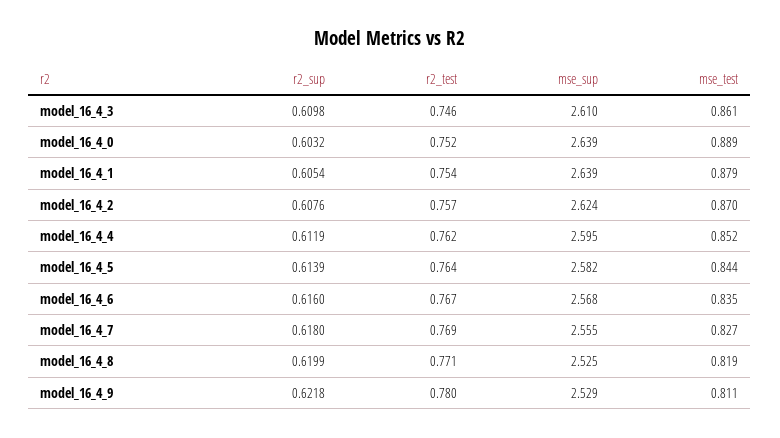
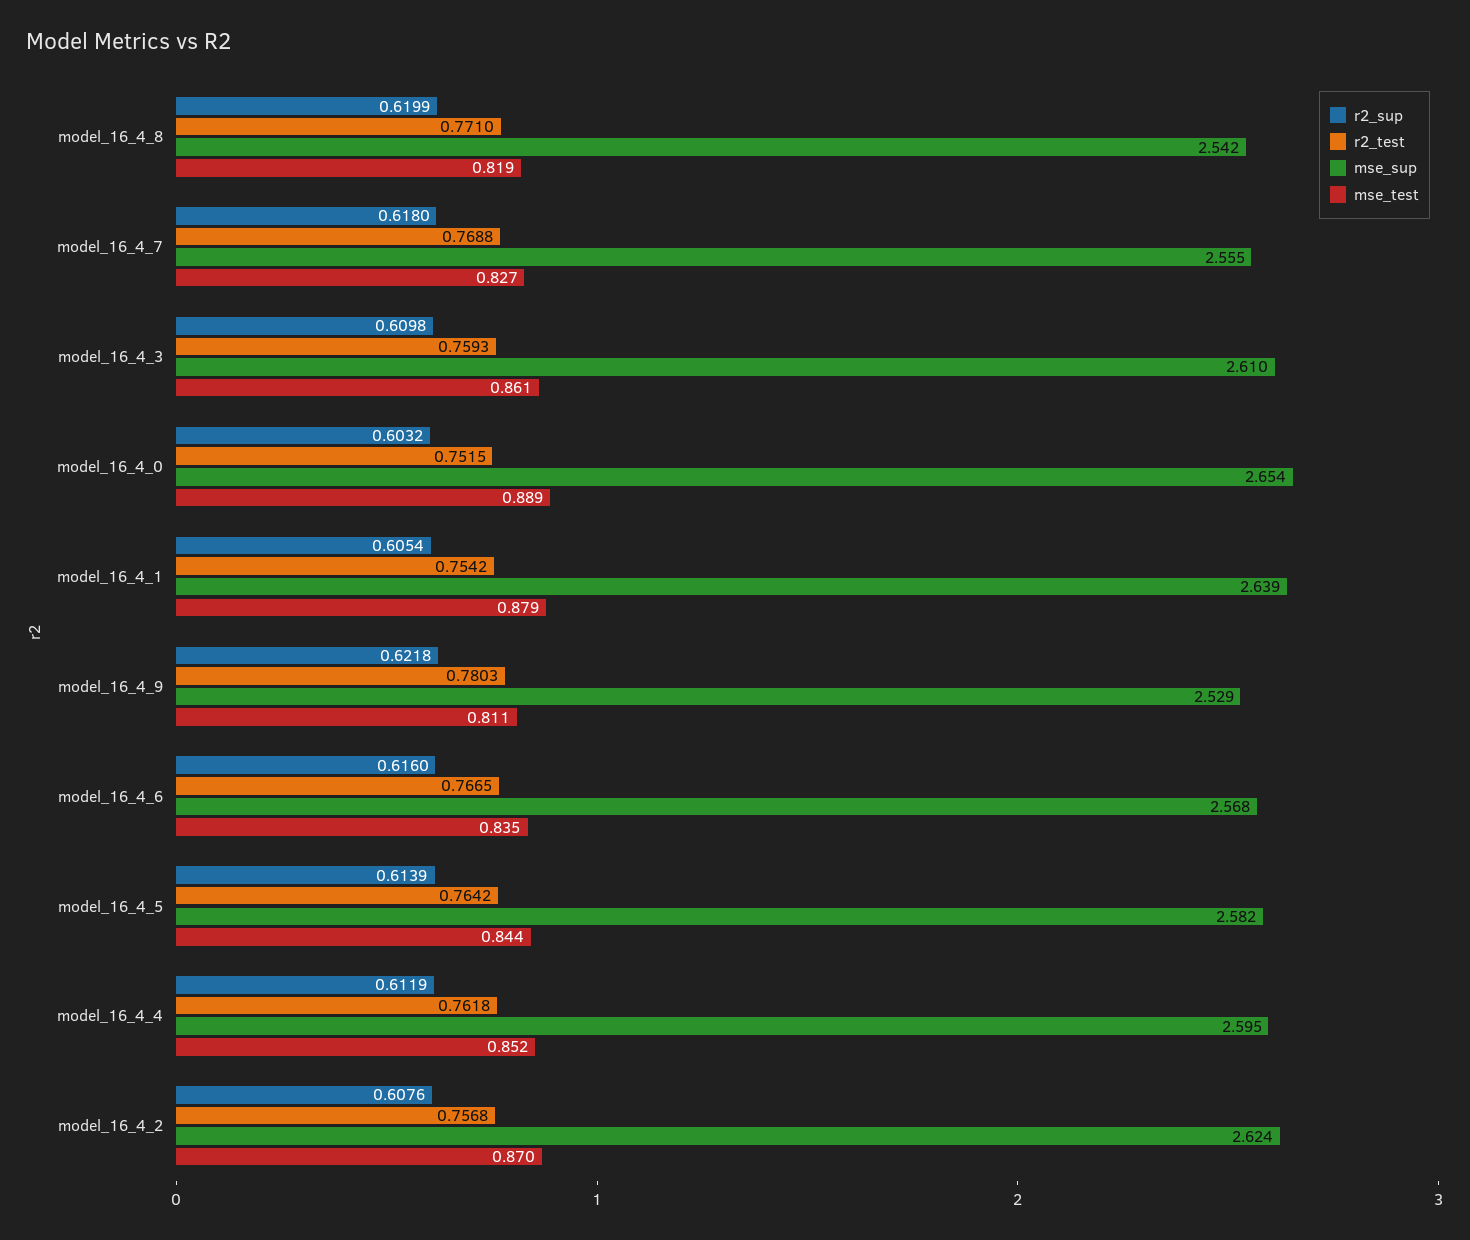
  {
    "r2_sup": {
      "model_16_4_3": 0.6098,
      "model_16_4_0": 0.6032,
      "model_16_4_1": 0.6054,
      "model_16_4_2": 0.6076,
      "model_16_4_4": 0.6119,
      "model_16_4_5": 0.6139,
      "model_16_4_6": 0.616,
      "model_16_4_7": 0.618,
      "model_16_4_8": 0.6199,
      "model_16_4_9": 0.6218
    },
    "r2_test": {
-     "model_16_4_3": 0.746,
+     "model_16_4_3": 0.7593,
      "model_16_4_0": 0.7515,
      "model_16_4_1": 0.7542,
      "model_16_4_2": 0.7568,
      "model_16_4_4": 0.7618,
      "model_16_4_5": 0.7642,
      "model_16_4_6": 0.7665,
      "model_16_4_7": 0.7688,
      "model_16_4_8": 0.771,
      "model_16_4_9": 0.7803
    },
    "mse_sup": {
      "model_16_4_3": 2.61,
-     "model_16_4_0": 2.639,
+     "model_16_4_0": 2.654,
      "model_16_4_1": 2.639,
      "model_16_4_2": 2.624,
      "model_16_4_4": 2.595,
      "model_16_4_5": 2.582,
      "model_16_4_6": 2.568,
      "model_16_4_7": 2.555,
-     "model_16_4_8": 2.525,
+     "model_16_4_8": 2.542,
      "model_16_4_9": 2.529
    },
    "mse_test": {
      "model_16_4_3": 0.861,
      "model_16_4_0": 0.889,
      "model_16_4_1": 0.879,
      "model_16_4_2": 0.87,
      "model_16_4_4": 0.852,
      "model_16_4_5": 0.844,
      "model_16_4_6": 0.835,
      "model_16_4_7": 0.827,
      "model_16_4_8": 0.819,
      "model_16_4_9": 0.811
    }
  }

